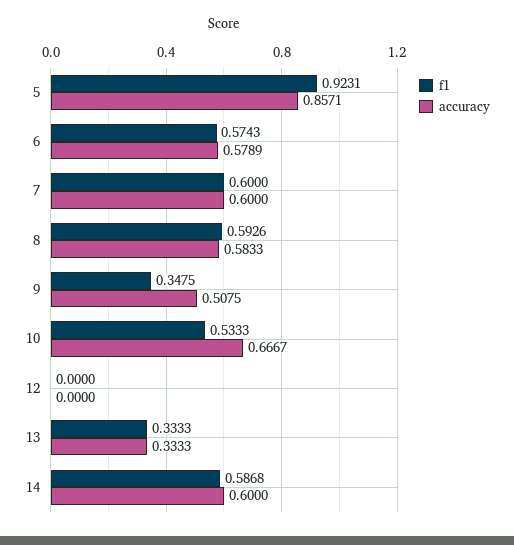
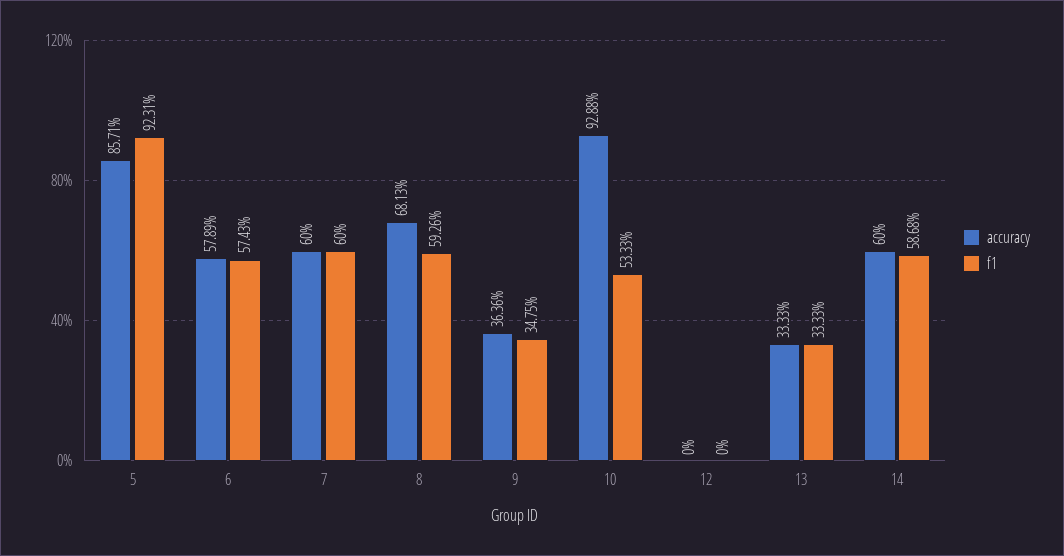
  {
    "f1": {
      "5": 0.9231,
      "6": 0.5743,
      "7": 0.6,
      "8": 0.5926,
      "9": 0.3475,
      "10": 0.5333,
      "12": 0,
      "13": 0.3333,
      "14": 0.5868
    },
    "accuracy": {
      "5": 0.8571,
      "6": 0.5789,
      "7": 0.6,
-     "8": 0.5833,
+     "8": 0.6813,
-     "9": 0.5075,
+     "9": 0.3636,
-     "10": 0.6667,
+     "10": 0.9288,
      "12": 0,
      "13": 0.3333,
      "14": 0.6
    }
  }

